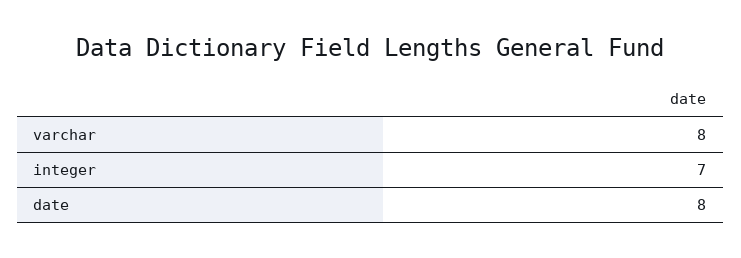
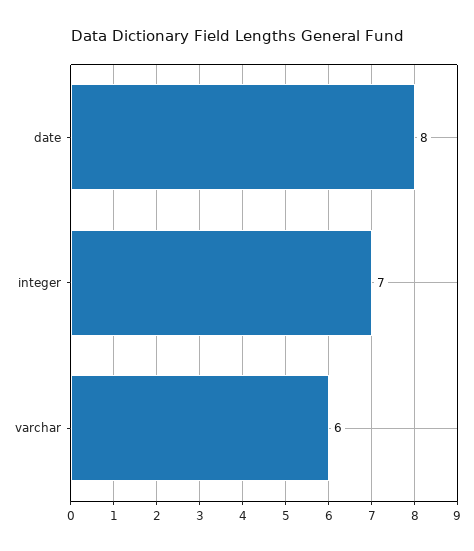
  {
-   "varchar": 8,
+   "varchar": 6,
    "integer": 7,
    "date": 8
  }

